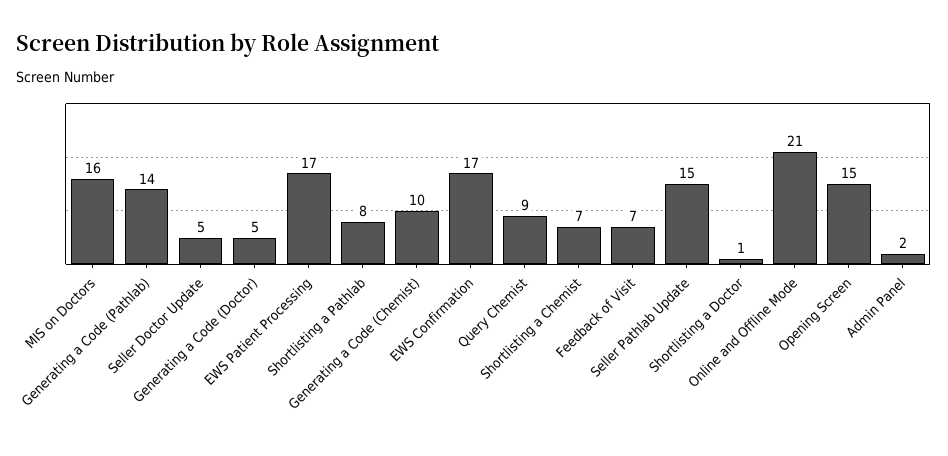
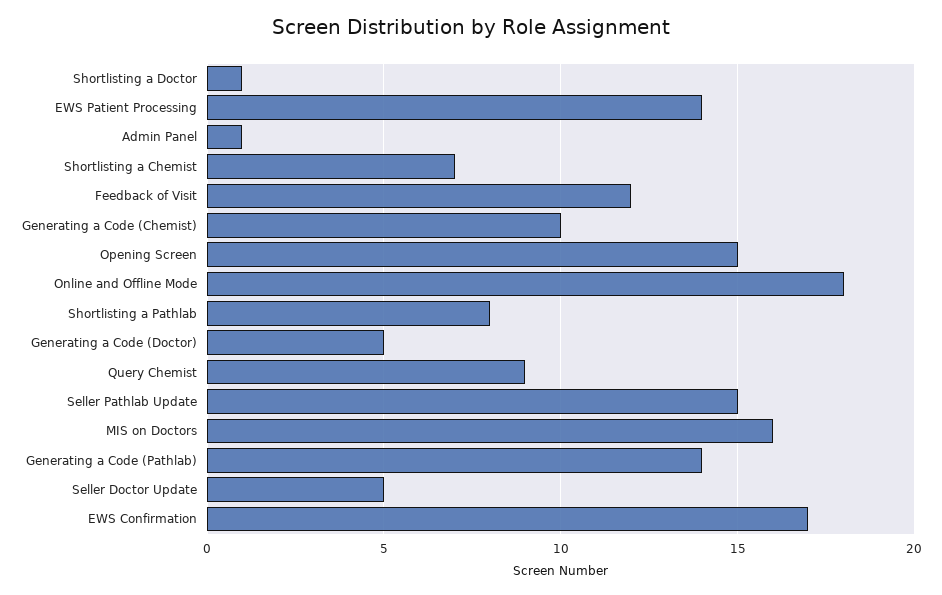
  {
    "MIS on Doctors": 16,
    "Generating a Code (Pathlab)": 14,
    "Seller Doctor Update": 5,
    "Generating a Code (Doctor)": 5,
-   "EWS Patient Processing": 17,
+   "EWS Patient Processing": 14,
    "Shortlisting a Pathlab": 8,
    "Generating a Code (Chemist)": 10,
    "EWS Confirmation": 17,
    "Query Chemist": 9,
    "Shortlisting a Chemist": 7,
-   "Feedback of Visit": 7,
+   "Feedback of Visit": 12,
    "Seller Pathlab Update": 15,
    "Shortlisting a Doctor": 1,
-   "Online and Offline Mode": 21,
+   "Online and Offline Mode": 18,
    "Opening Screen": 15,
-   "Admin Panel": 2
+   "Admin Panel": 1
  }

